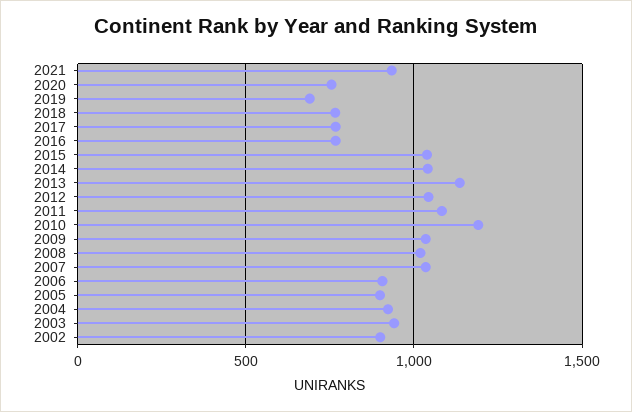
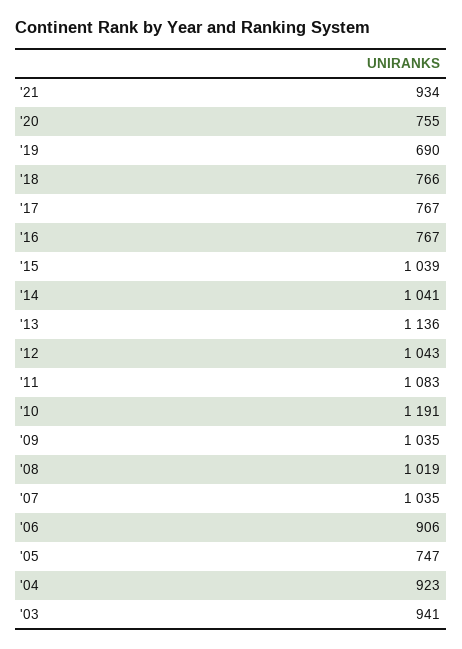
  {
    "2021": 934,
    "2020": 755,
    "2019": 690,
    "2018": 766,
    "2017": 767,
    "2016": 767,
    "2015": 1039,
    "2014": 1041,
    "2013": 1136,
    "2012": 1043,
    "2011": 1083,
    "2010": 1191,
    "2009": 1035,
    "2008": 1019,
    "2007": 1035,
    "2006": 906,
-   "2005": 900,
+   "2005": 747,
    "2004": 923,
-   "2003": 941,
+   "2003": 941
-   "2002": 900
  }

